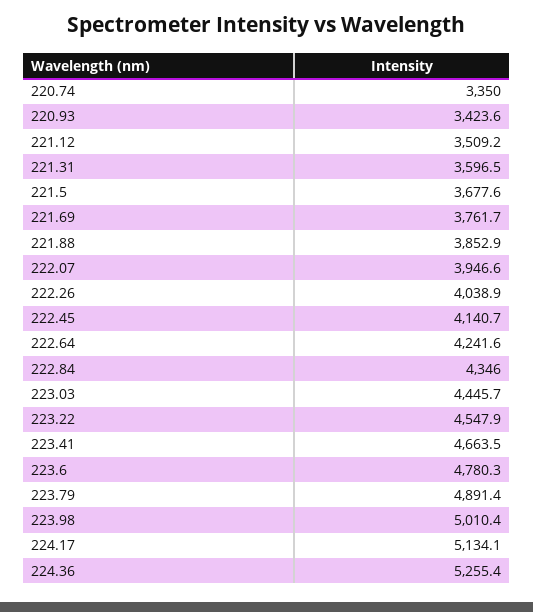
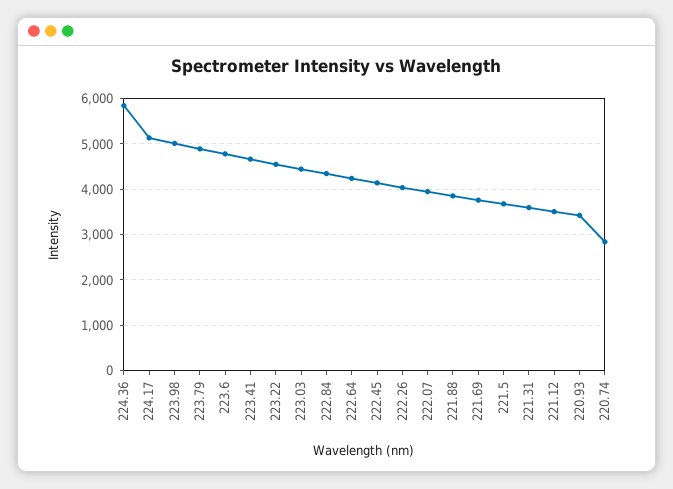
  {
-   "220.74": 3350,
+   "220.74": 2800,
    "220.93": 3423.6,
    "221.12": 3509.2,
    "221.31": 3596.5,
    "221.5": 3677.6,
    "221.69": 3761.7,
    "221.88": 3852.9,
    "222.07": 3946.6,
    "222.26": 4038.9,
    "222.45": 4140.7,
    "222.64": 4241.6,
    "222.84": 4346,
    "223.03": 4445.7,
    "223.22": 4547.9,
    "223.41": 4663.5,
    "223.6": 4780.3,
    "223.79": 4891.4,
    "223.98": 5010.4,
    "224.17": 5134.1,
-   "224.36": 5255.4
+   "224.36": 5800
  }

